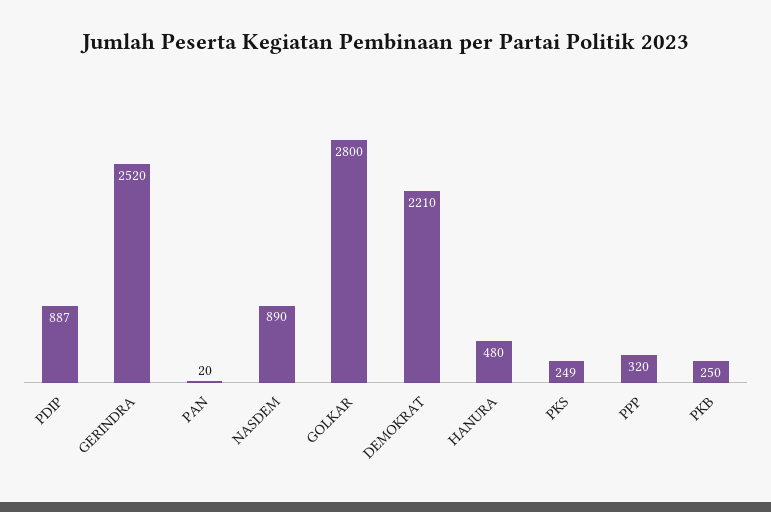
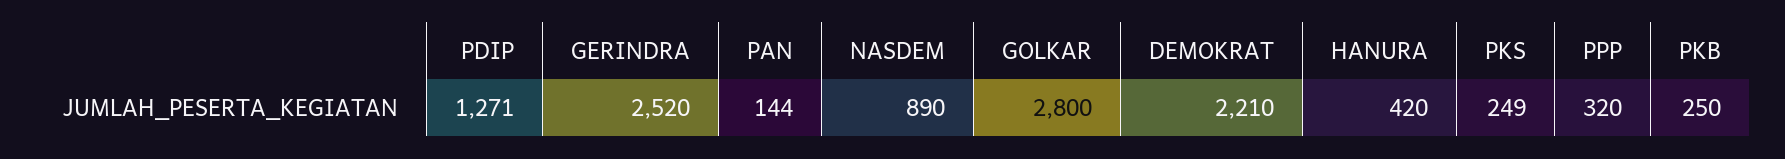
  {
-   "PDIP": 887,
+   "PDIP": 1271,
    "GERINDRA": 2520,
-   "PAN": 20,
+   "PAN": 144,
    "NASDEM": 890,
    "GOLKAR": 2800,
    "DEMOKRAT": 2210,
-   "HANURA": 480,
+   "HANURA": 420,
    "PKS": 249,
    "PPP": 320,
    "PKB": 250
  }

